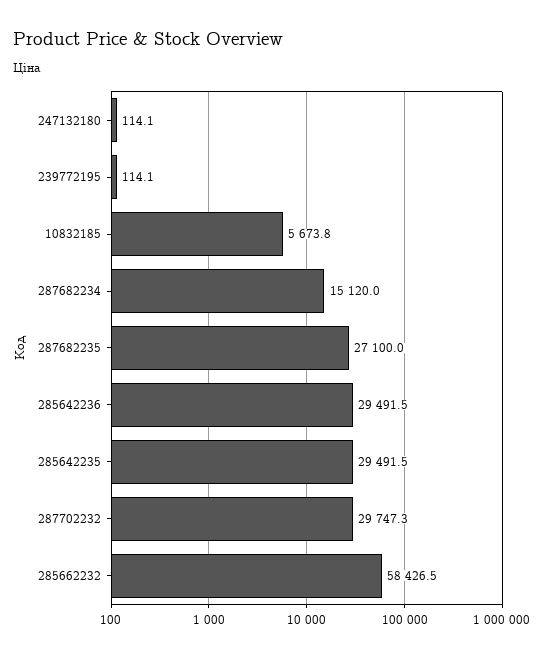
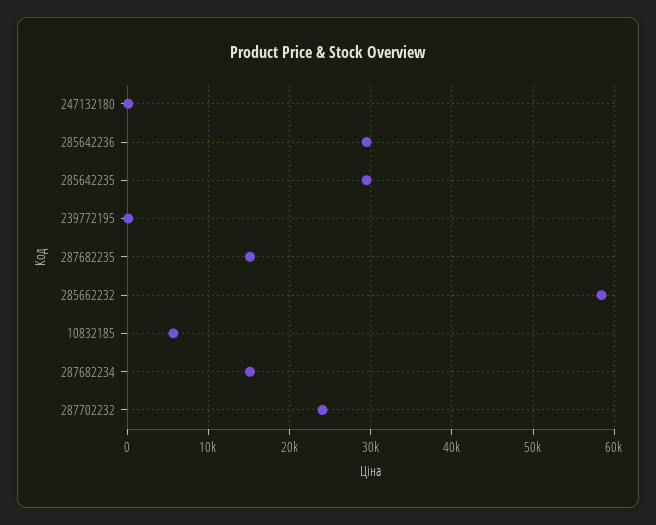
  {
    "247132180": 114.1,
    "239772195": 114.1,
    "10832185": 5673.8,
    "287682234": 15120,
-   "287682235": 27100,
+   "287682235": 15000,
    "285642236": 29491.5,
    "285642235": 29491.5,
-   "287702232": 29747.3,
+   "287702232": 24000,
    "285662232": 58426.5
  }

